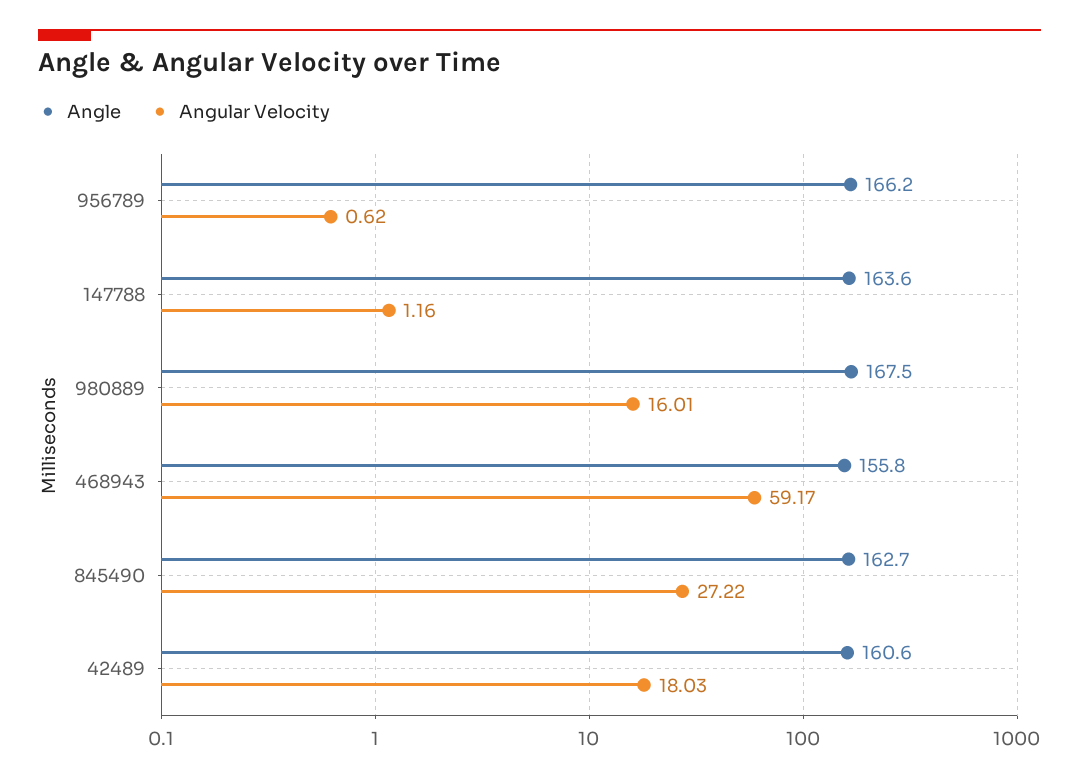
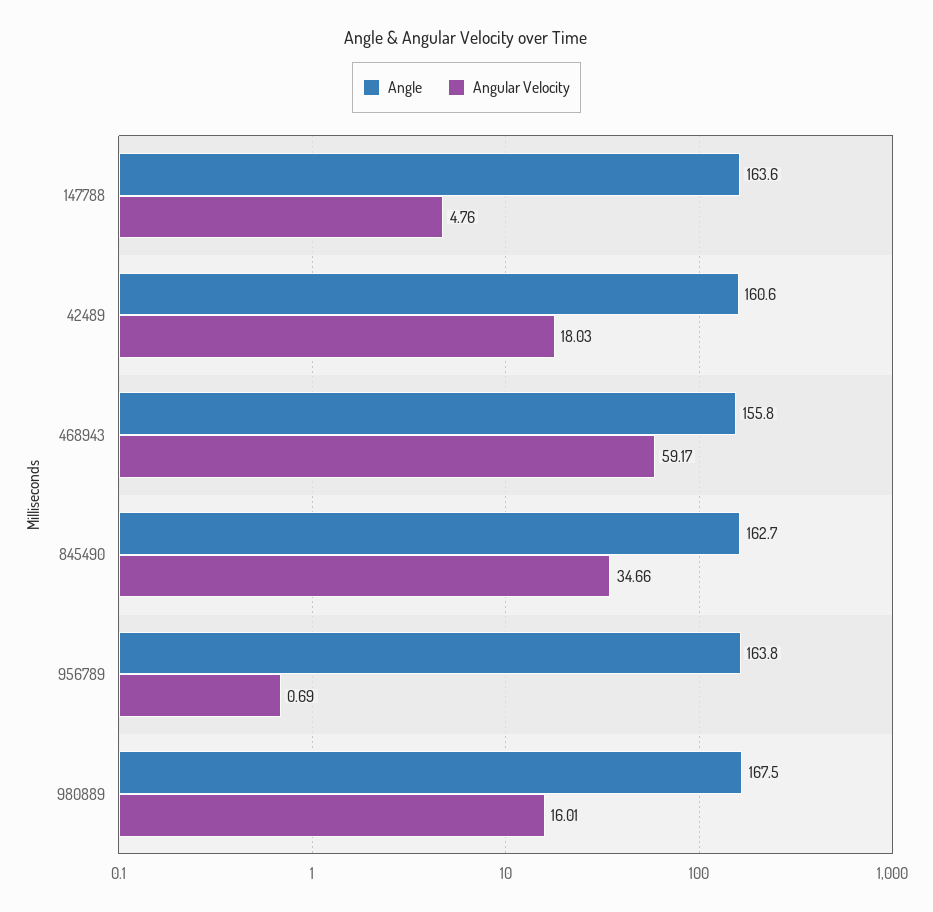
  {
    "Angle": {
-     "956789": 166.2,
+     "956789": 163.8,
      "147788": 163.6,
      "980889": 167.5,
      "468943": 155.8,
      "845490": 162.7,
      "42489": 160.6
    },
    "Angular Velocity": {
-     "956789": 0.62,
+     "956789": 0.69,
-     "147788": 1.16,
+     "147788": 4.76,
      "980889": 16.01,
      "468943": 59.17,
-     "845490": 27.22,
+     "845490": 34.66,
      "42489": 18.03
    }
  }

